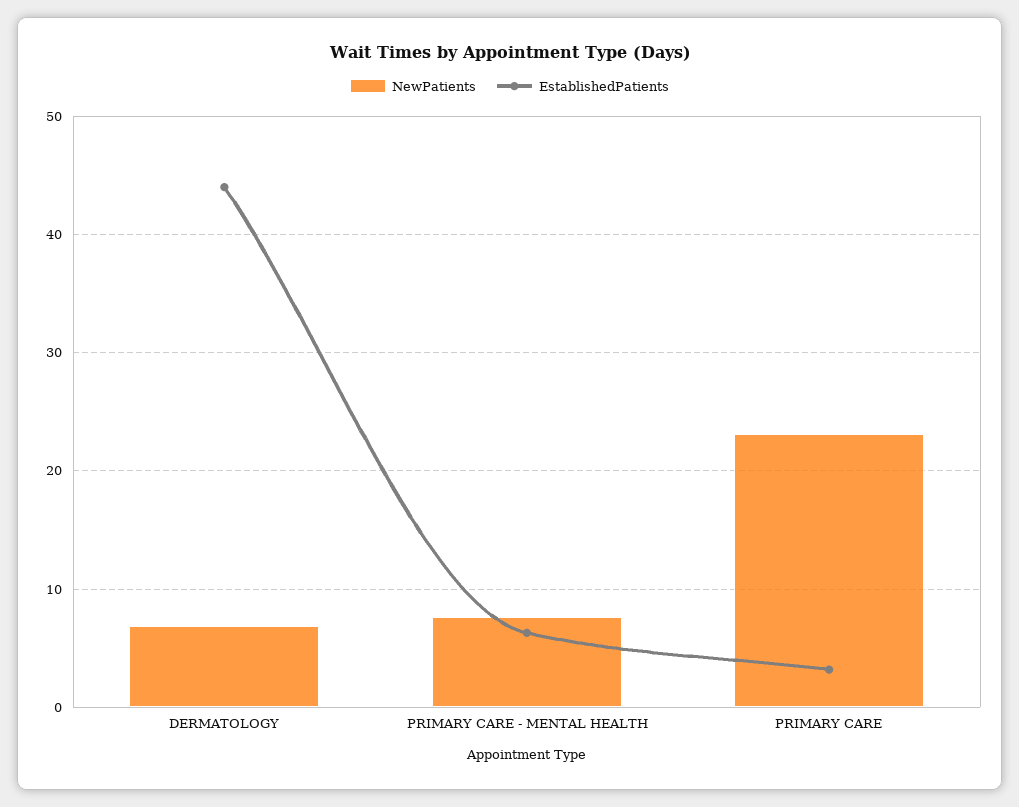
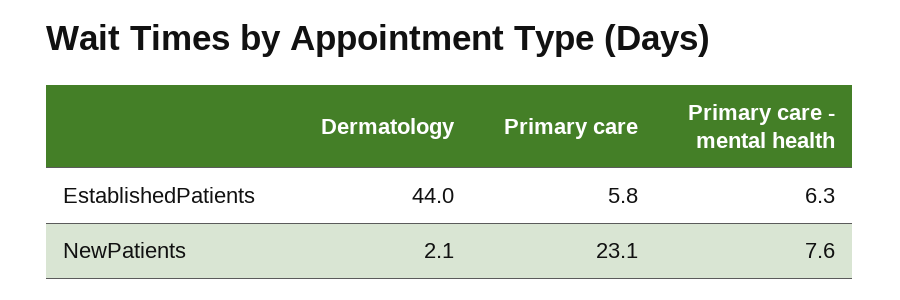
  {
    "NewPatients": {
-     "DERMATOLOGY": 7,
+     "DERMATOLOGY": 2.1,
      "PRIMARY CARE - MENTAL HEALTH": 7.6,
      "PRIMARY CARE": 23.1
    },
    "EstablishedPatients": {
      "DERMATOLOGY": 44,
      "PRIMARY CARE - MENTAL HEALTH": 6.3,
-     "PRIMARY CARE": 3
+     "PRIMARY CARE": 5.8
    }
  }

